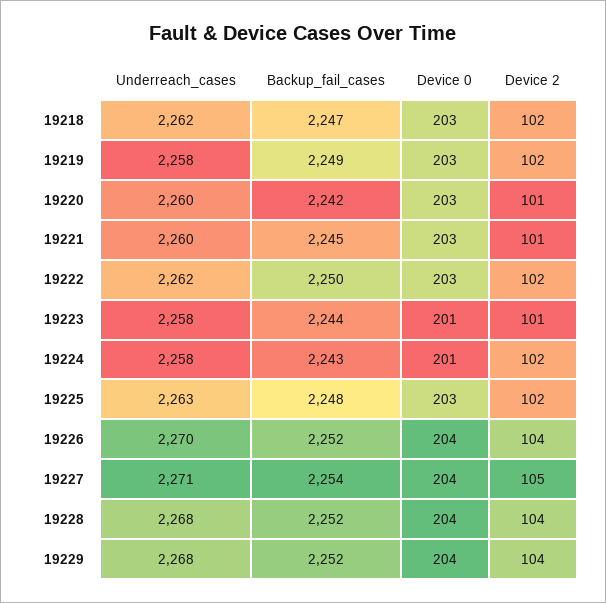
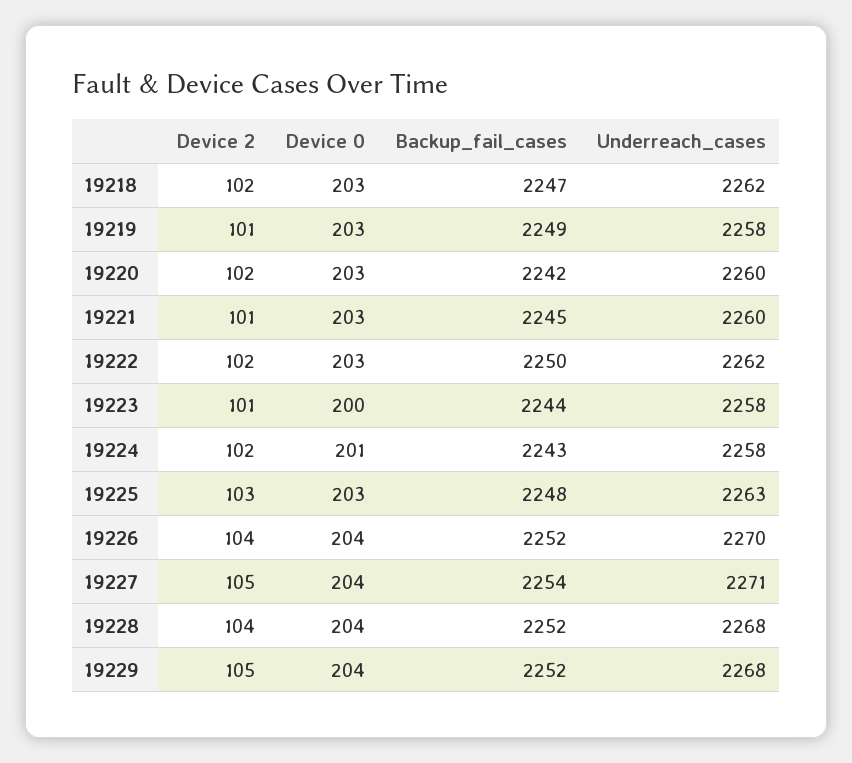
  {
    "Underreach_cases": {
      "19218": 2262,
      "19219": 2258,
      "19220": 2260,
      "19221": 2260,
      "19222": 2262,
      "19223": 2258,
      "19224": 2258,
      "19225": 2263,
      "19226": 2270,
      "19227": 2271,
      "19228": 2268,
      "19229": 2268
    },
    "Backup_fail_cases": {
      "19218": 2247,
      "19219": 2249,
      "19220": 2242,
      "19221": 2245,
      "19222": 2250,
      "19223": 2244,
      "19224": 2243,
      "19225": 2248,
      "19226": 2252,
      "19227": 2254,
      "19228": 2252,
      "19229": 2252
    },
    "Device 0": {
      "19218": 203,
      "19219": 203,
      "19220": 203,
      "19221": 203,
      "19222": 203,
-     "19223": 201,
+     "19223": 200,
      "19224": 201,
      "19225": 203,
      "19226": 204,
      "19227": 204,
      "19228": 204,
      "19229": 204
    },
    "Device 2": {
      "19218": 102,
-     "19219": 102,
+     "19219": 101,
-     "19220": 101,
+     "19220": 102,
      "19221": 101,
      "19222": 102,
      "19223": 101,
      "19224": 102,
-     "19225": 102,
+     "19225": 103,
      "19226": 104,
      "19227": 105,
      "19228": 104,
-     "19229": 104
+     "19229": 105
    }
  }

